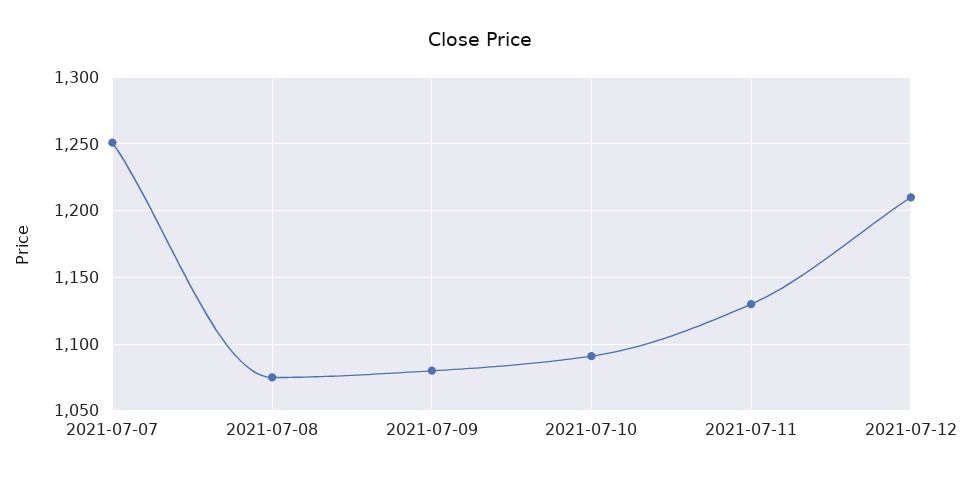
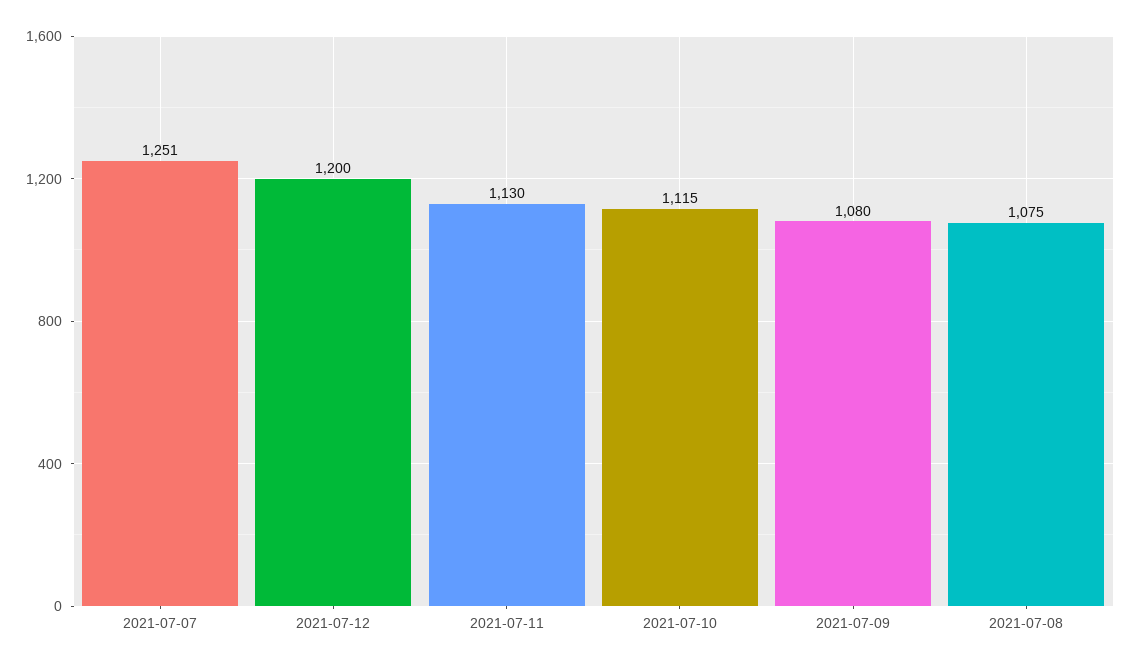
  {
    "2021-07-07": 1251,
    "2021-07-08": 1075,
    "2021-07-09": 1080,
-   "2021-07-10": 1090,
+   "2021-07-10": 1115,
    "2021-07-11": 1130,
-   "2021-07-12": 1210
+   "2021-07-12": 1200
  }

